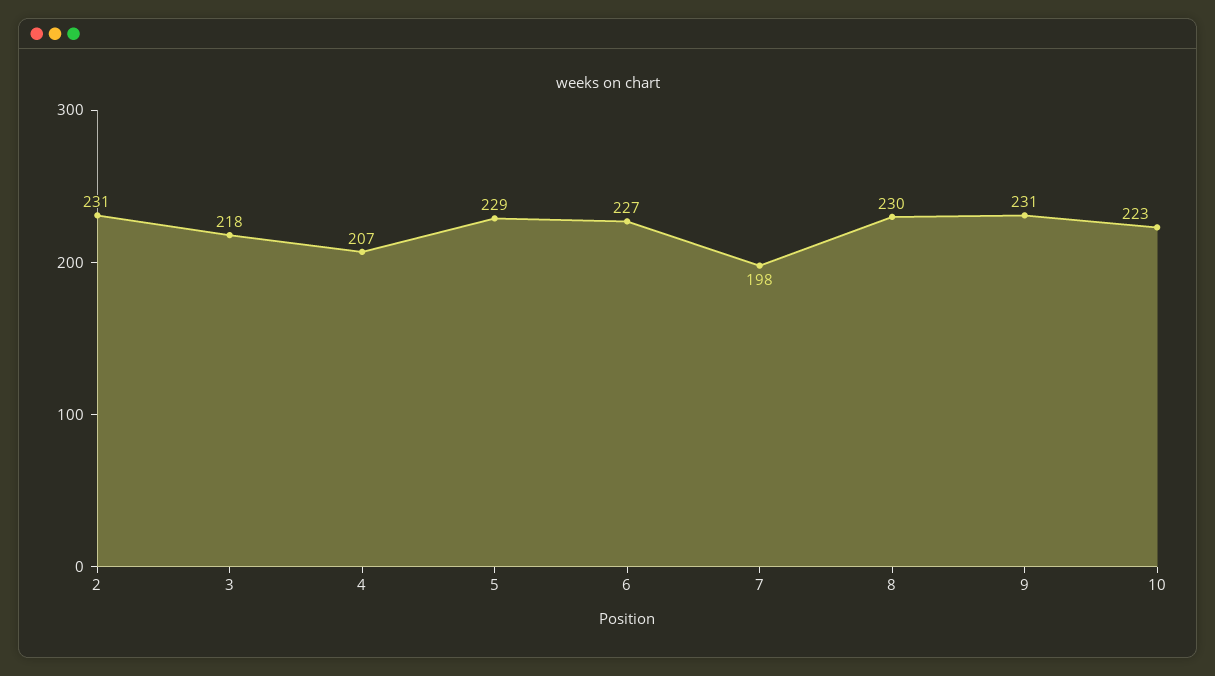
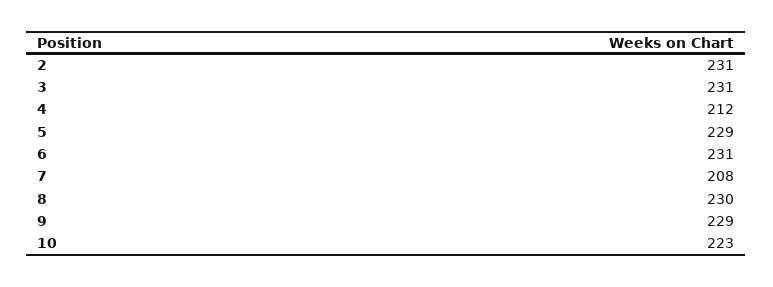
  {
    "2": 231,
-   "3": 218,
+   "3": 231,
-   "4": 207,
+   "4": 212,
    "5": 229,
-   "6": 227,
+   "6": 231,
-   "7": 198,
+   "7": 208,
    "8": 230,
-   "9": 231,
+   "9": 229,
    "10": 223
  }

